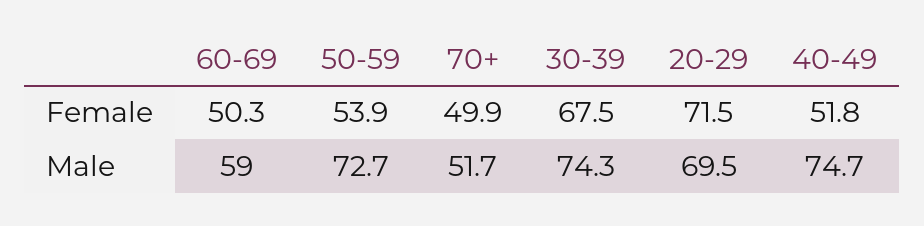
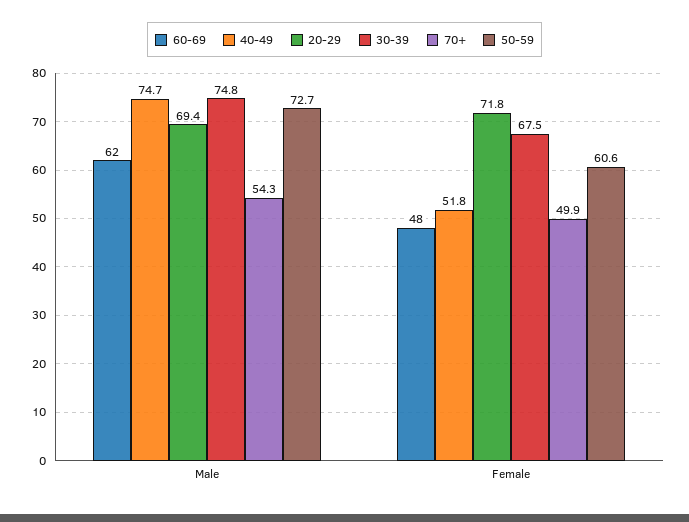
  {
    "60-69": {
-     "Female": 50.3,
+     "Female": 48,
-     "Male": 59
+     "Male": 62
    },
    "50-59": {
-     "Female": 53.9,
+     "Female": 60.6,
      "Male": 72.7
    },
    "70+": {
      "Female": 49.9,
-     "Male": 51.7
+     "Male": 54.3
    },
    "30-39": {
      "Female": 67.5,
-     "Male": 74.3
+     "Male": 74.8
    },
    "20-29": {
-     "Female": 71.5,
+     "Female": 71.8,
-     "Male": 69.5
+     "Male": 69.4
    },
    "40-49": {
      "Female": 51.8,
      "Male": 74.7
    }
  }

